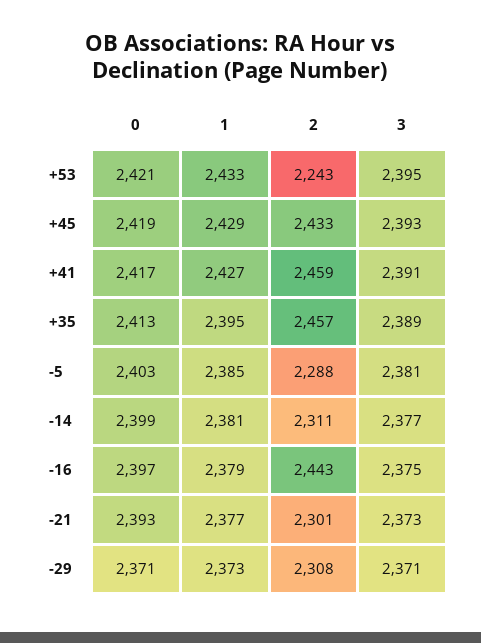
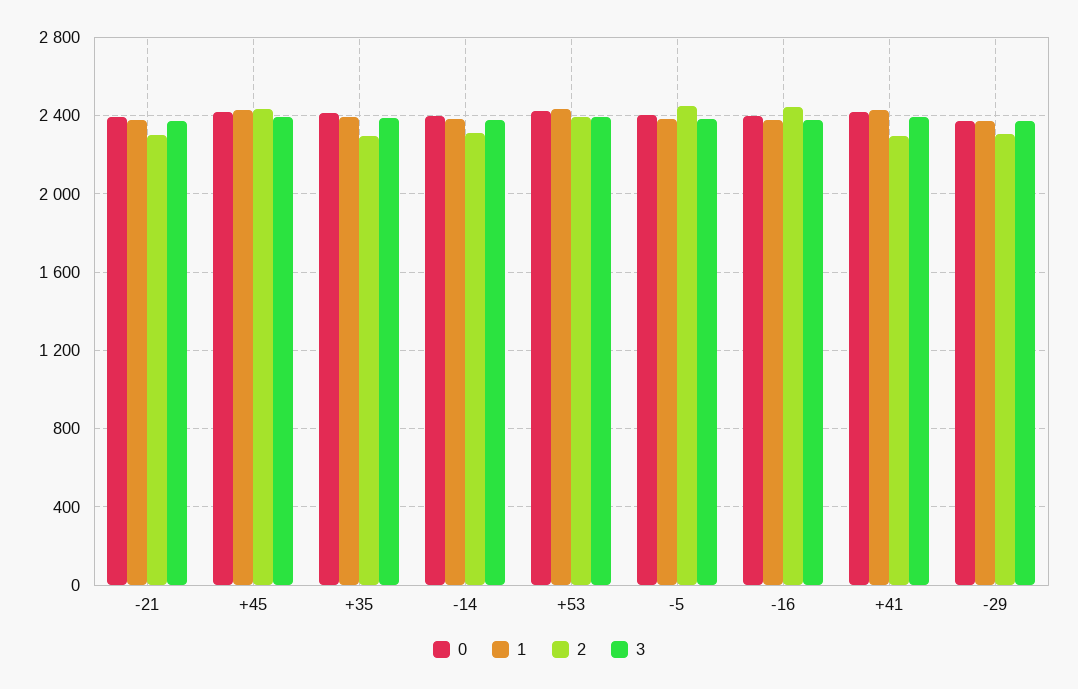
  {
    "0": {
      "+53": 2421,
      "+45": 2419,
      "+41": 2417,
      "+35": 2413,
      "-5": 2403,
      "-14": 2399,
      "-16": 2397,
      "-21": 2393,
      "-29": 2371
    },
    "1": {
      "+53": 2433,
      "+45": 2429,
      "+41": 2427,
      "+35": 2395,
      "-5": 2385,
      "-14": 2381,
      "-16": 2379,
      "-21": 2377,
      "-29": 2373
    },
    "2": {
-     "+53": 2243,
+     "+53": 2400,
      "+45": 2433,
-     "+41": 2459,
+     "+41": 2300,
-     "+35": 2457,
+     "+35": 2300,
-     "-5": 2288,
+     "-5": 2450,
      "-14": 2311,
      "-16": 2443,
      "-21": 2301,
      "-29": 2308
    },
    "3": {
      "+53": 2395,
      "+45": 2393,
      "+41": 2391,
      "+35": 2389,
      "-5": 2381,
      "-14": 2377,
      "-16": 2375,
      "-21": 2373,
      "-29": 2371
    }
  }

